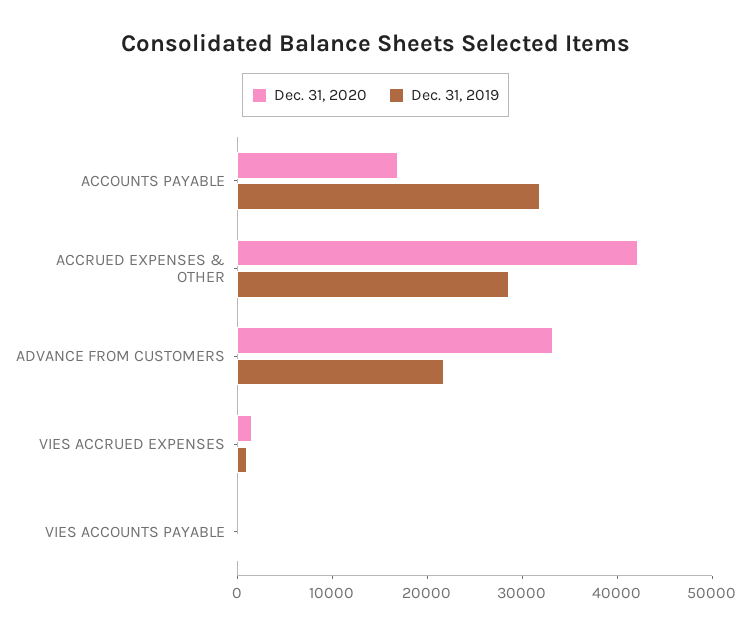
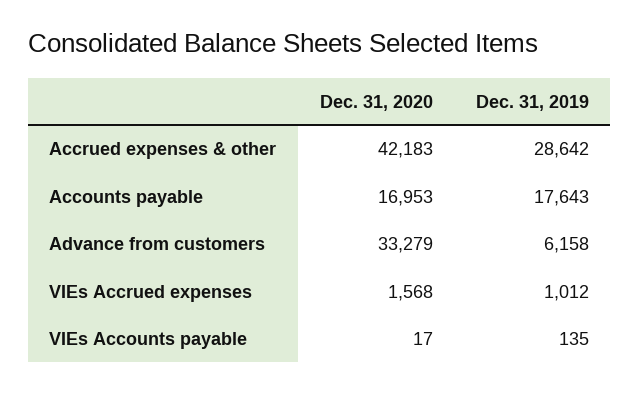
  {
    "Dec. 31, 2020": {
      "ACCOUNTS PAYABLE": 16953,
      "ACCRUED EXPENSES & OTHER": 42183,
      "ADVANCE FROM CUSTOMERS": 33279,
      "VIES ACCRUED EXPENSES": 1568,
      "VIES ACCOUNTS PAYABLE": 17
    },
    "Dec. 31, 2019": {
-     "ACCOUNTS PAYABLE": 32000,
+     "ACCOUNTS PAYABLE": 17643,
      "ACCRUED EXPENSES & OTHER": 28642,
-     "ADVANCE FROM CUSTOMERS": 22000,
+     "ADVANCE FROM CUSTOMERS": 6158,
      "VIES ACCRUED EXPENSES": 1012,
      "VIES ACCOUNTS PAYABLE": 135
    }
  }

